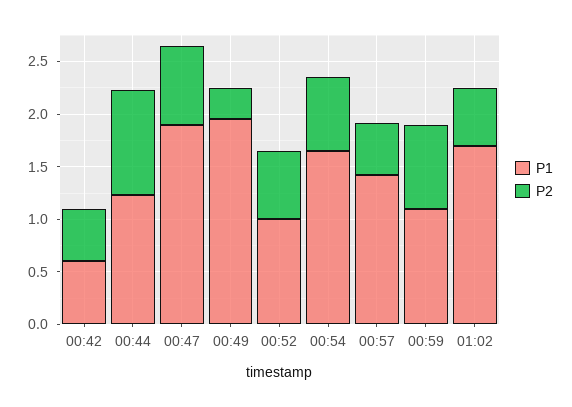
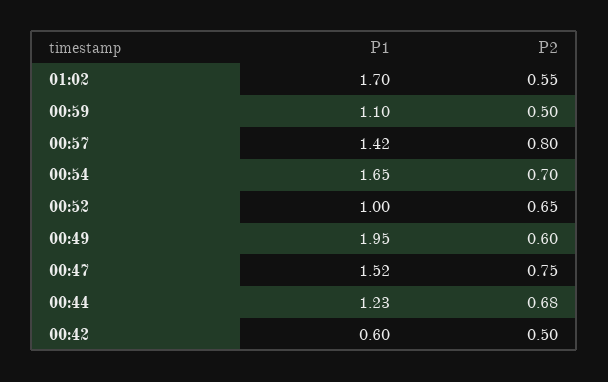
  {
    "P1": {
      "00:42": 0.6,
      "00:44": 1.23,
-     "00:47": 1.9,
+     "00:47": 1.52,
      "00:49": 1.95,
      "00:52": 1,
      "00:54": 1.65,
      "00:57": 1.42,
      "00:59": 1.1,
      "01:02": 1.7
    },
    "P2": {
      "00:42": 0.5,
-     "00:44": 1,
+     "00:44": 0.68,
      "00:47": 0.75,
-     "00:49": 0.3,
+     "00:49": 0.6,
      "00:52": 0.65,
      "00:54": 0.7,
-     "00:57": 0.5,
+     "00:57": 0.8,
-     "00:59": 0.8,
+     "00:59": 0.5,
      "01:02": 0.55
    }
  }

